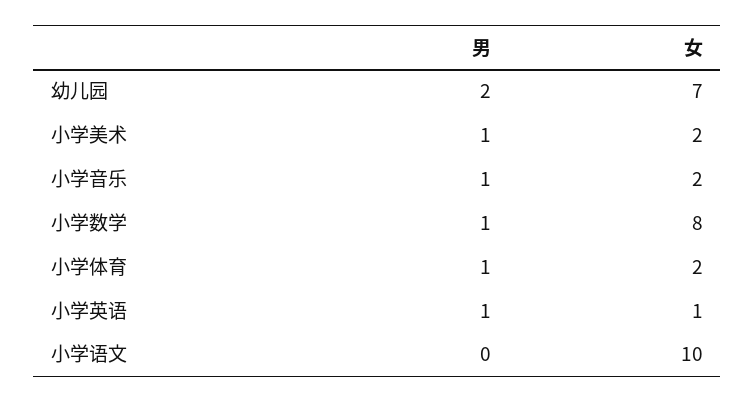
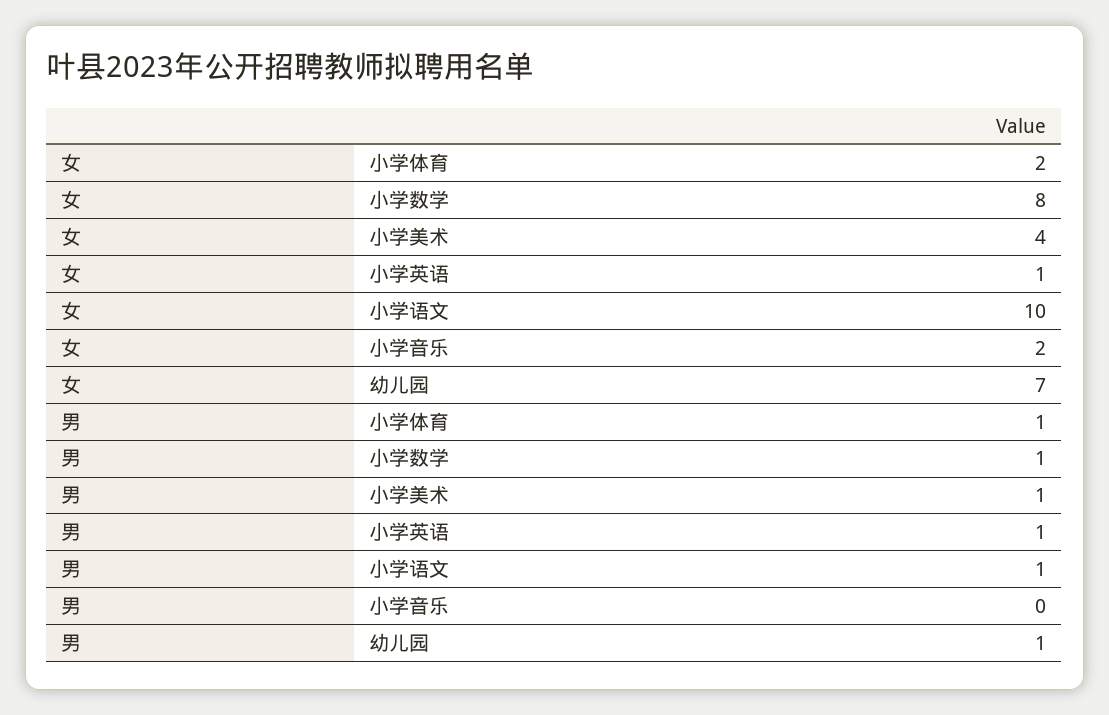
  {
    "男": {
-     "幼儿园": 2,
+     "幼儿园": 1,
      "小学美术": 1,
-     "小学音乐": 1,
+     "小学音乐": 0,
      "小学数学": 1,
      "小学体育": 1,
      "小学英语": 1,
-     "小学语文": 0
+     "小学语文": 1
    },
    "女": {
      "幼儿园": 7,
-     "小学美术": 2,
+     "小学美术": 4,
      "小学音乐": 2,
      "小学数学": 8,
      "小学体育": 2,
      "小学英语": 1,
      "小学语文": 10
    }
  }

